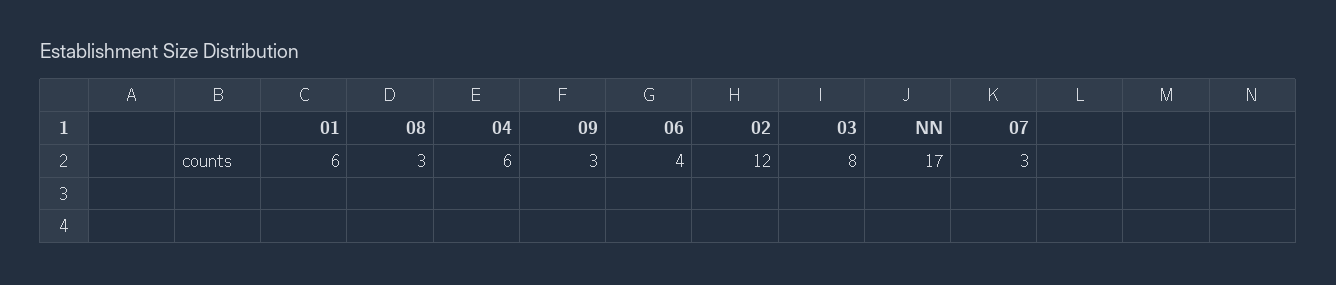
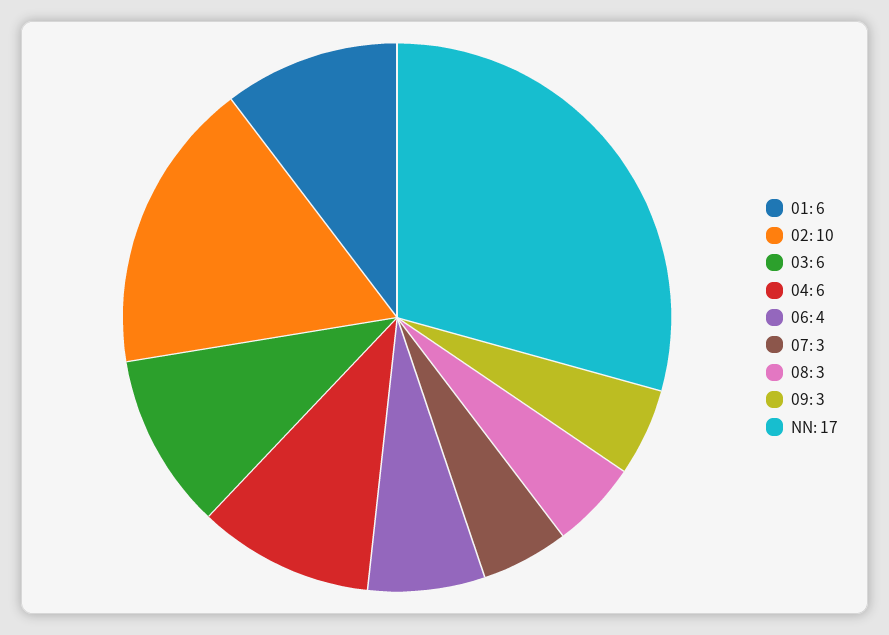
  {
    "01": 6,
    "08": 3,
    "04": 6,
    "09": 3,
    "06": 4,
-   "02": 12,
+   "02": 10,
-   "03": 8,
+   "03": 6,
    "NN": 17,
    "07": 3
  }

